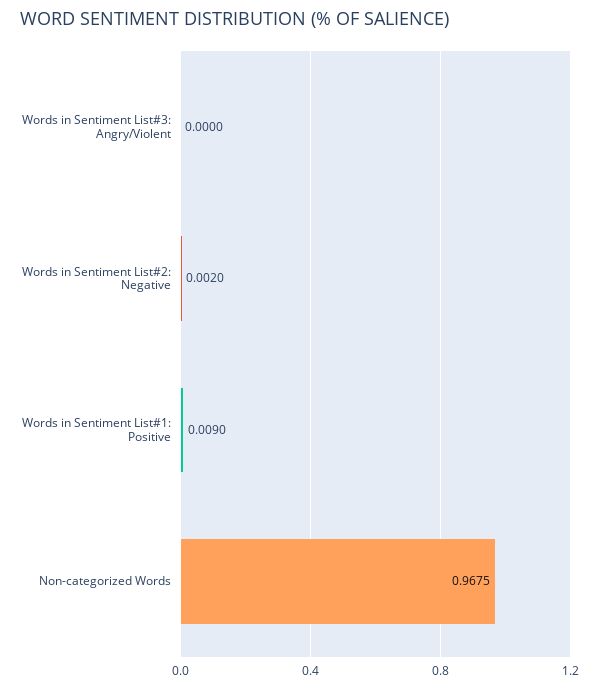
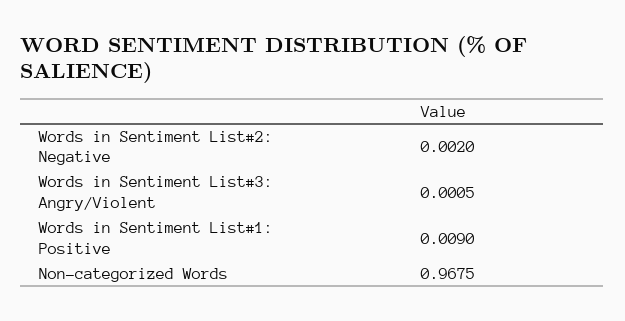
  {
-   "Words in Sentiment List#3: Angry/Violent": 0,
+   "Words in Sentiment List#3: Angry/Violent": 0.0005,
    "Words in Sentiment List#2: Negative": 0.002,
    "Words in Sentiment List#1: Positive": 0.009,
    "Non-categorized Words": 0.9675
  }

